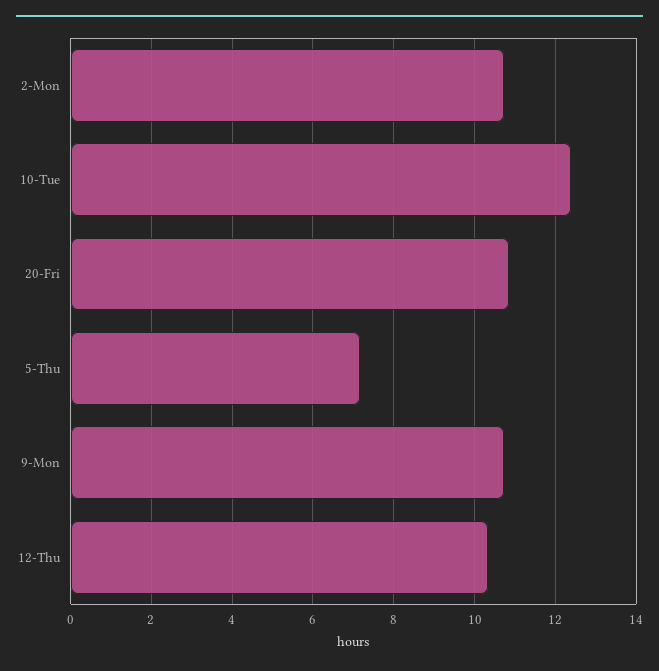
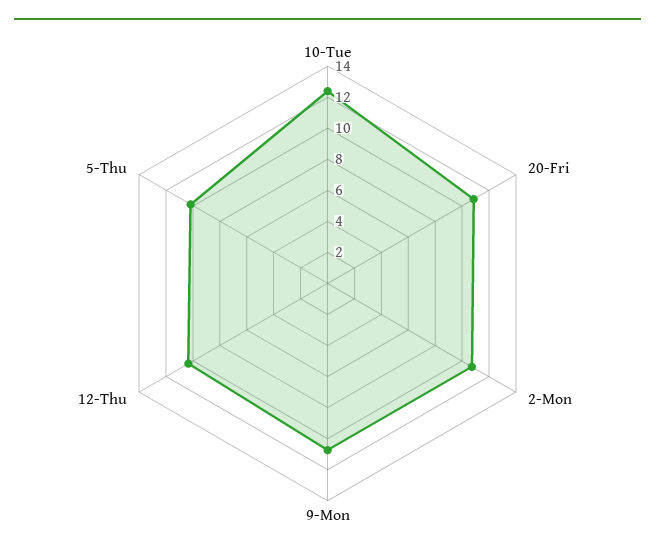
  {
    "2-Mon": 10.8,
    "10-Tue": 12.4,
    "20-Fri": 10.8,
-   "5-Thu": 7.2,
+   "5-Thu": 10,
    "9-Mon": 10.8,
    "12-Thu": 10.4
  }

